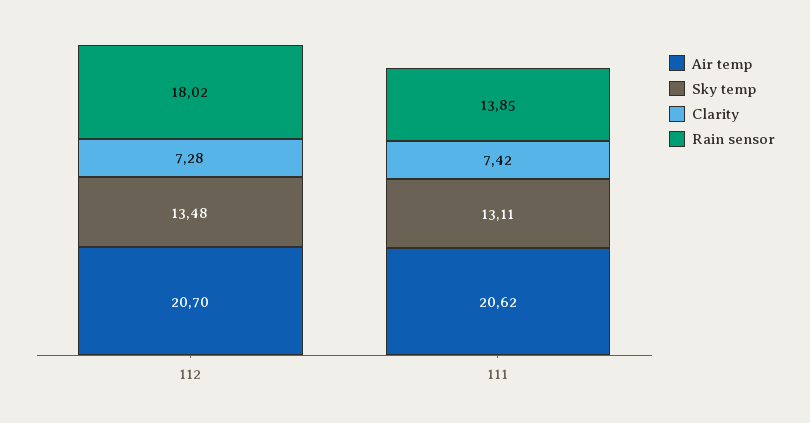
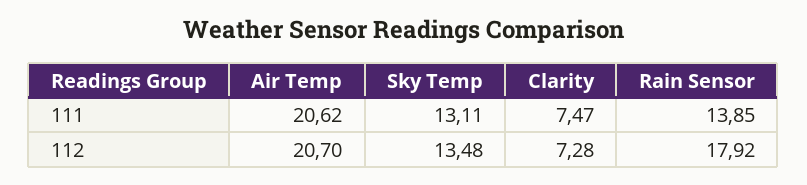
  {
    "Air temp": {
      "112": 20.7,
      "111": 20.62
    },
    "Sky temp": {
      "112": 13.48,
      "111": 13.11
    },
    "Clarity": {
      "112": 7.28,
-     "111": 7.42
+     "111": 7.47
    },
    "Rain sensor": {
-     "112": 18.02,
+     "112": 17.92,
      "111": 13.85
    }
  }

